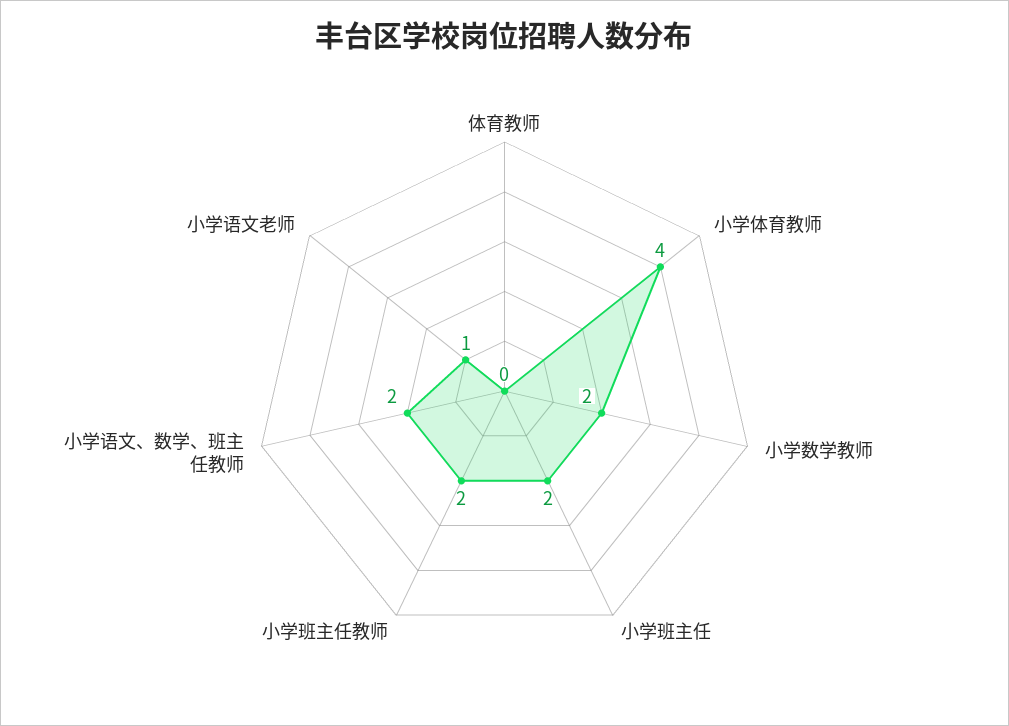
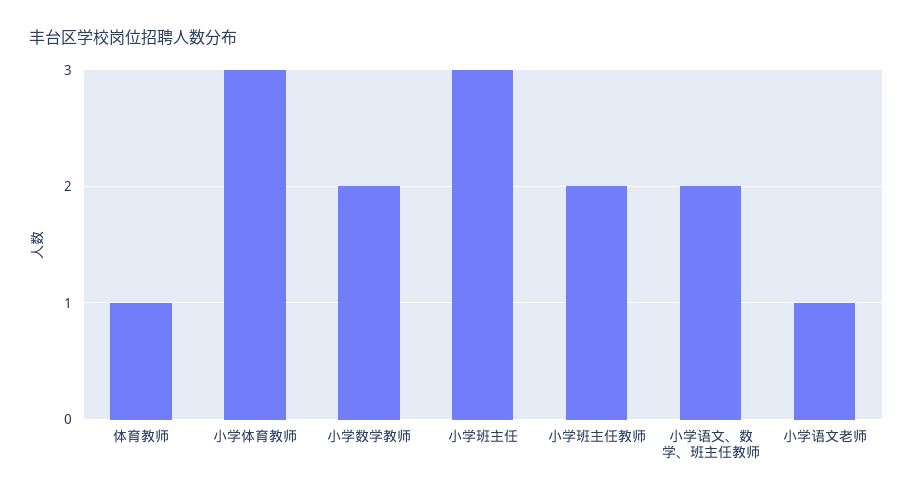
  {
-   "体育教师": 0,
+   "体育教师": 1,
-   "小学体育教师": 4,
+   "小学体育教师": 3,
    "小学数学教师": 2,
-   "小学班主任": 2,
+   "小学班主任": 3,
    "小学班主任教师": 2,
    "小学语文、数学、班主任教师": 2,
    "小学语文老师": 1
  }

